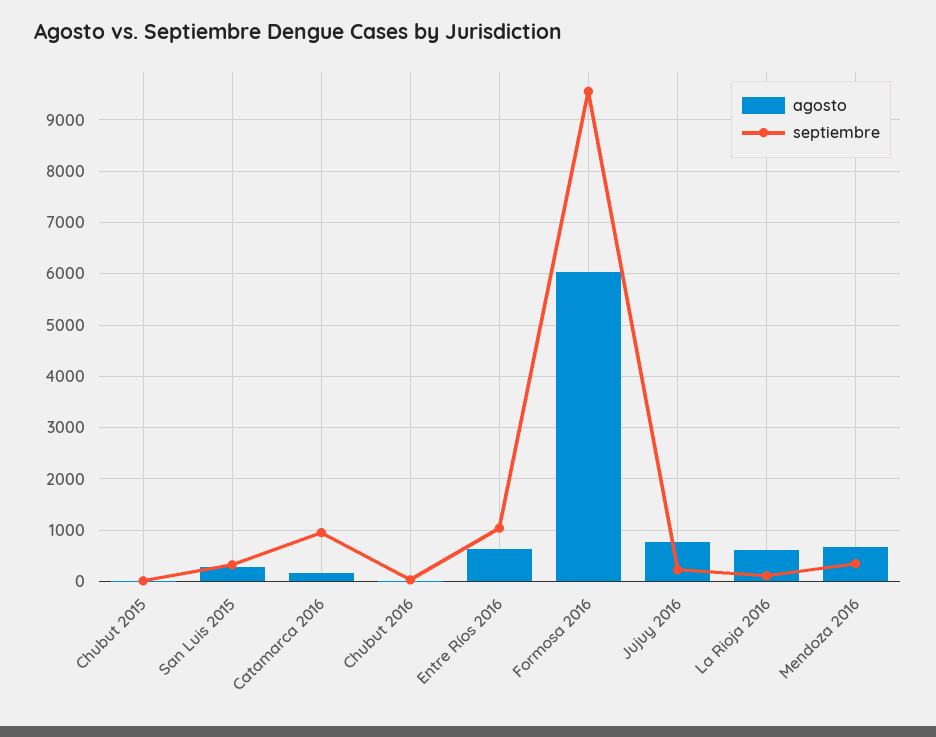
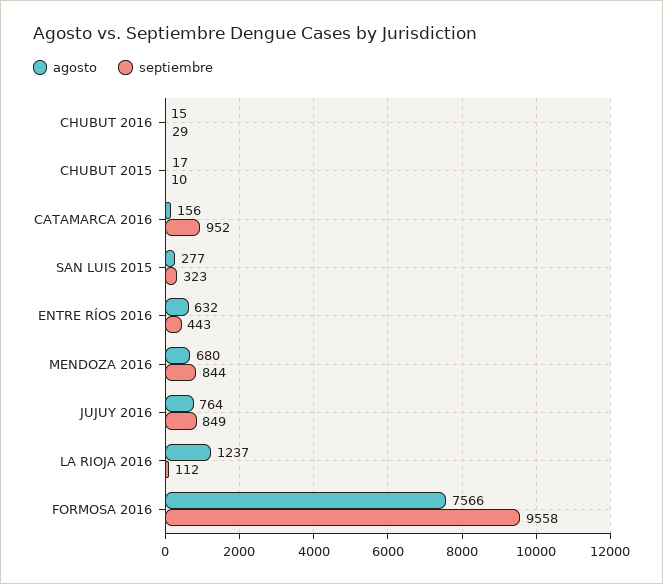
  {
    "agosto": {
      "Chubut 2015": 17,
      "San Luis 2015": 277,
      "Catamarca 2016": 156,
      "Chubut 2016": 15,
      "Entre Ríos 2016": 632,
-     "Formosa 2016": 6000,
+     "Formosa 2016": 7566,
      "Jujuy 2016": 764,
-     "La Rioja 2016": 600,
+     "La Rioja 2016": 1237,
      "Mendoza 2016": 680
    },
    "septiembre": {
      "Chubut 2015": 10,
      "San Luis 2015": 323,
      "Catamarca 2016": 952,
      "Chubut 2016": 29,
-     "Entre Ríos 2016": 1000,
+     "Entre Ríos 2016": 443,
      "Formosa 2016": 9558,
-     "Jujuy 2016": 200,
+     "Jujuy 2016": 849,
      "La Rioja 2016": 112,
-     "Mendoza 2016": 400
+     "Mendoza 2016": 844
    }
  }

